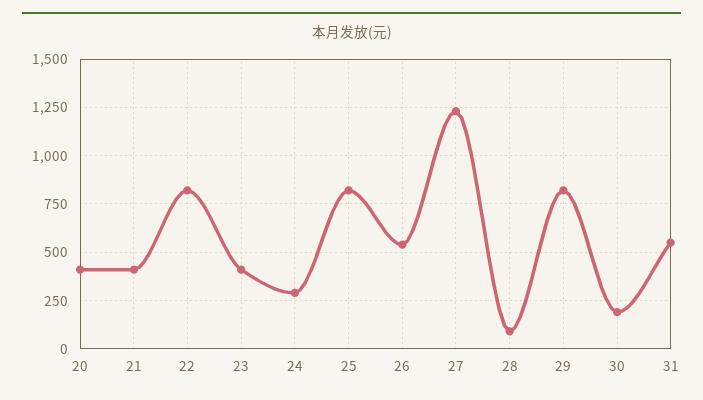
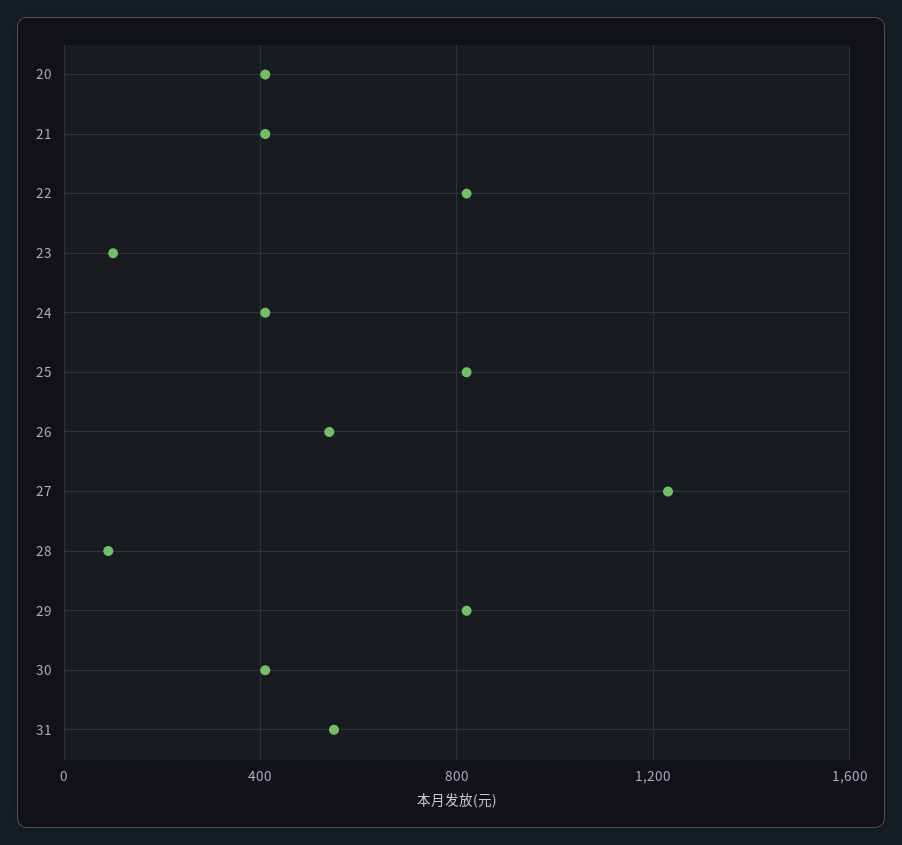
  {
    "20": 400,
    "21": 400,
    "22": 800,
-   "23": 400,
+   "23": 100,
-   "24": 300,
+   "24": 400,
    "25": 800,
    "26": 550,
    "27": 1250,
    "28": 100,
    "29": 800,
-   "30": 200,
+   "30": 400,
    "31": 550
  }

